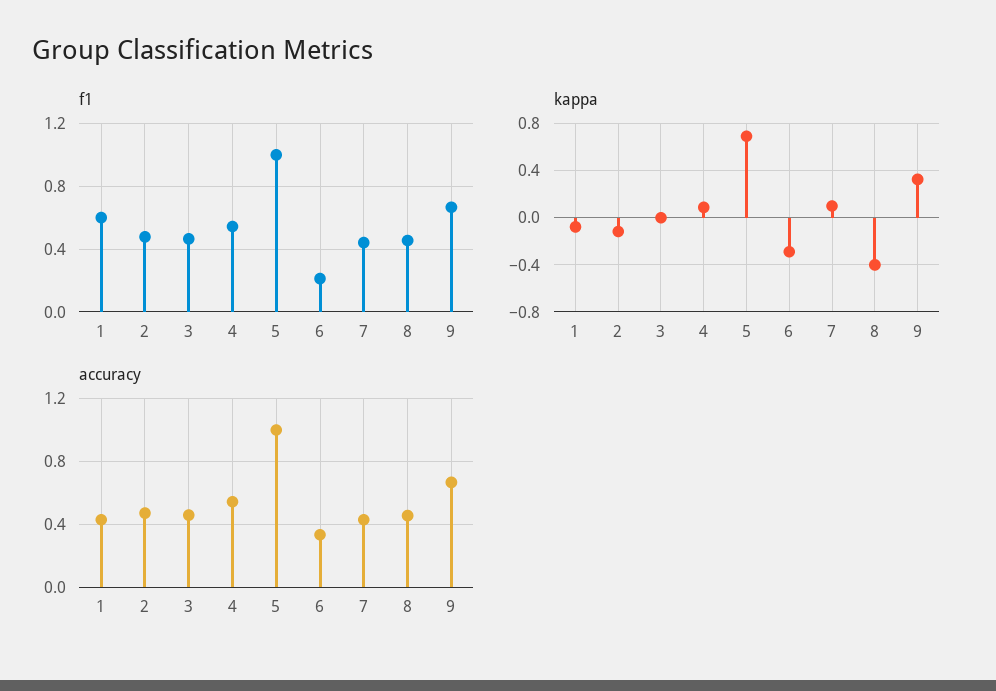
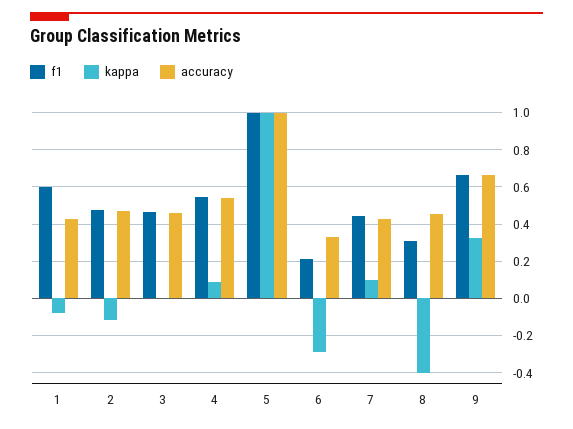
  {
    "f1": {
      "1": 0.6,
      "2": 0.5,
      "3": 0.45,
      "4": 0.55,
      "5": 1,
      "6": 0.2,
      "7": 0.45,
-     "8": 0.45,
+     "8": 0.3,
      "9": 0.65
    },
    "kappa": {
      "1": -0.1,
      "2": -0.1,
      "3": 0,
      "4": 0.1,
-     "5": 0.7,
+     "5": 1,
      "6": -0.3,
      "7": 0.1,
      "8": -0.4,
      "9": 0.35
    },
    "accuracy": {
      "1": 0.45,
      "2": 0.45,
      "3": 0.45,
      "4": 0.55,
      "5": 1,
      "6": 0.35,
      "7": 0.45,
      "8": 0.45,
      "9": 0.65
    }
  }

